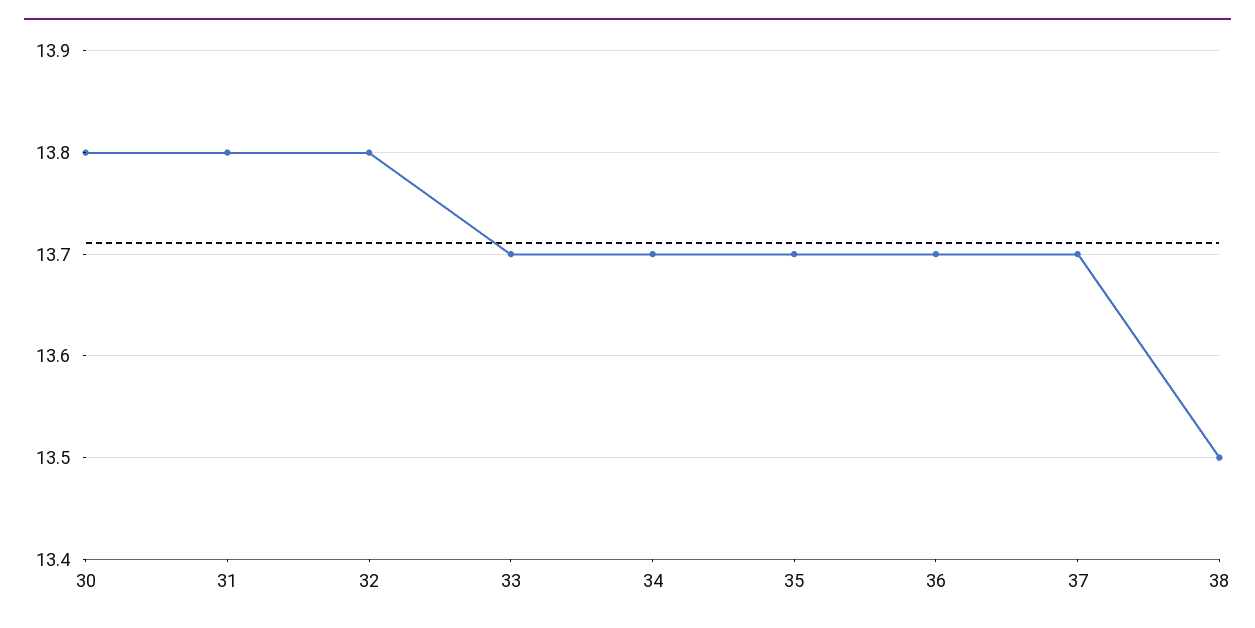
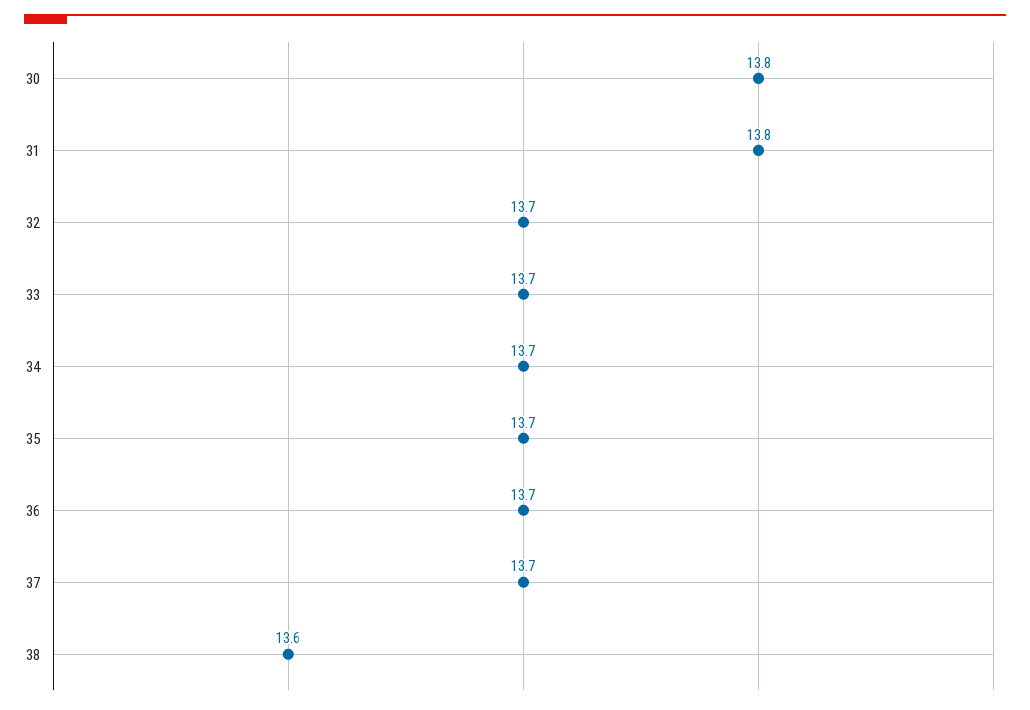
  {
    "30": 13.8,
    "31": 13.8,
-   "32": 13.8,
+   "32": 13.7,
    "33": 13.7,
    "34": 13.7,
    "35": 13.7,
    "36": 13.7,
    "37": 13.7,
-   "38": 13.5
+   "38": 13.6
  }

